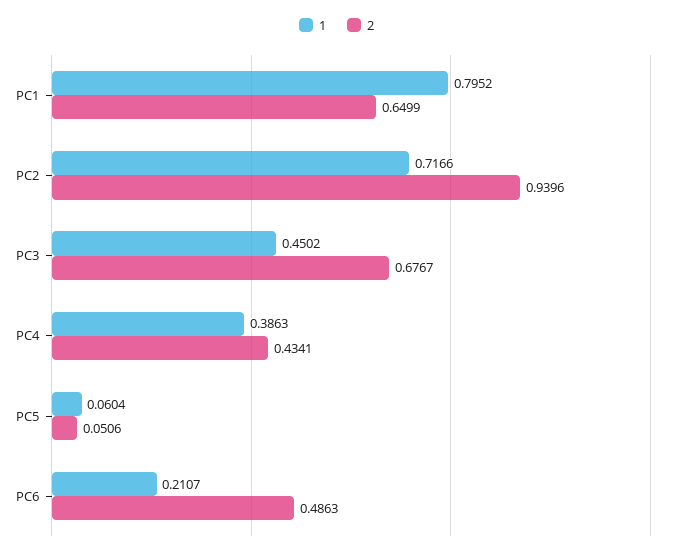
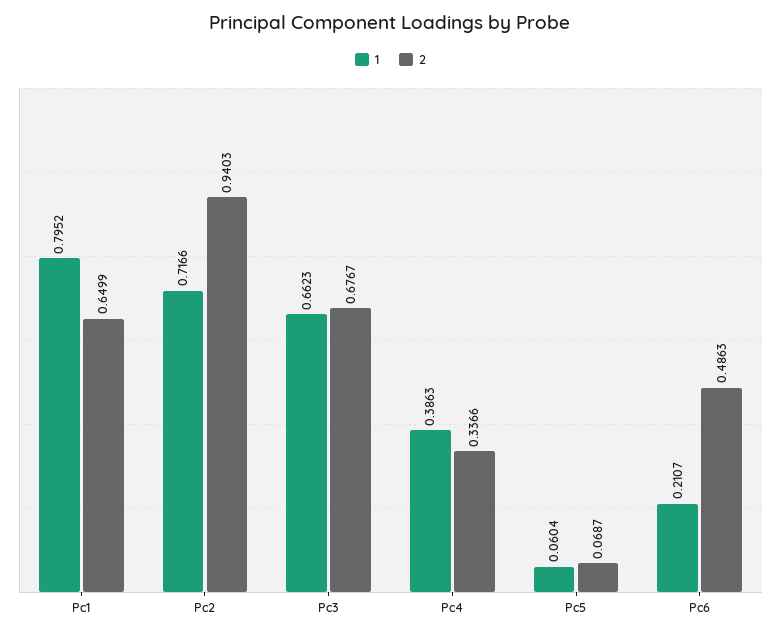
  {
    "1": {
      "PC1": 0.7952,
      "PC2": 0.7166,
-     "PC3": 0.4502,
+     "PC3": 0.6623,
      "PC4": 0.3863,
      "PC5": 0.0604,
      "PC6": 0.2107
    },
    "2": {
      "PC1": 0.6499,
-     "PC2": 0.9396,
+     "PC2": 0.9403,
      "PC3": 0.6767,
-     "PC4": 0.4341,
+     "PC4": 0.3366,
-     "PC5": 0.0506,
+     "PC5": 0.0687,
      "PC6": 0.4863
    }
  }

